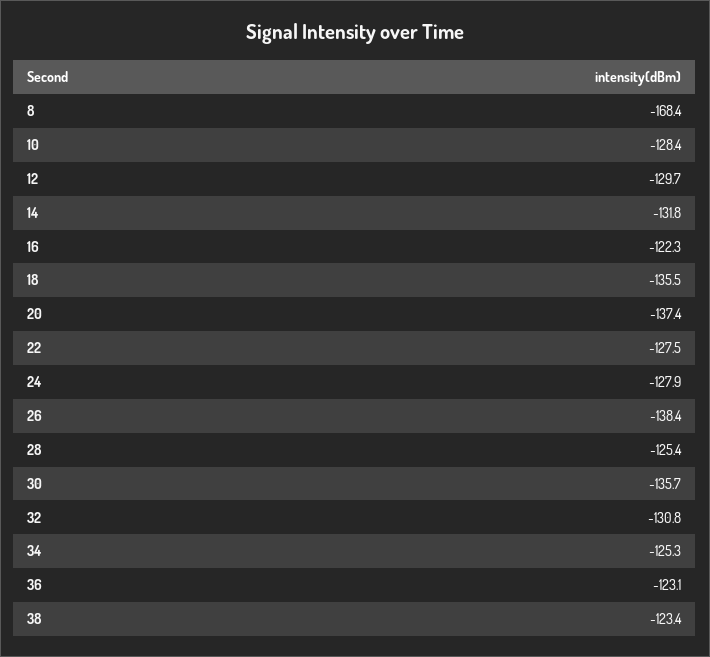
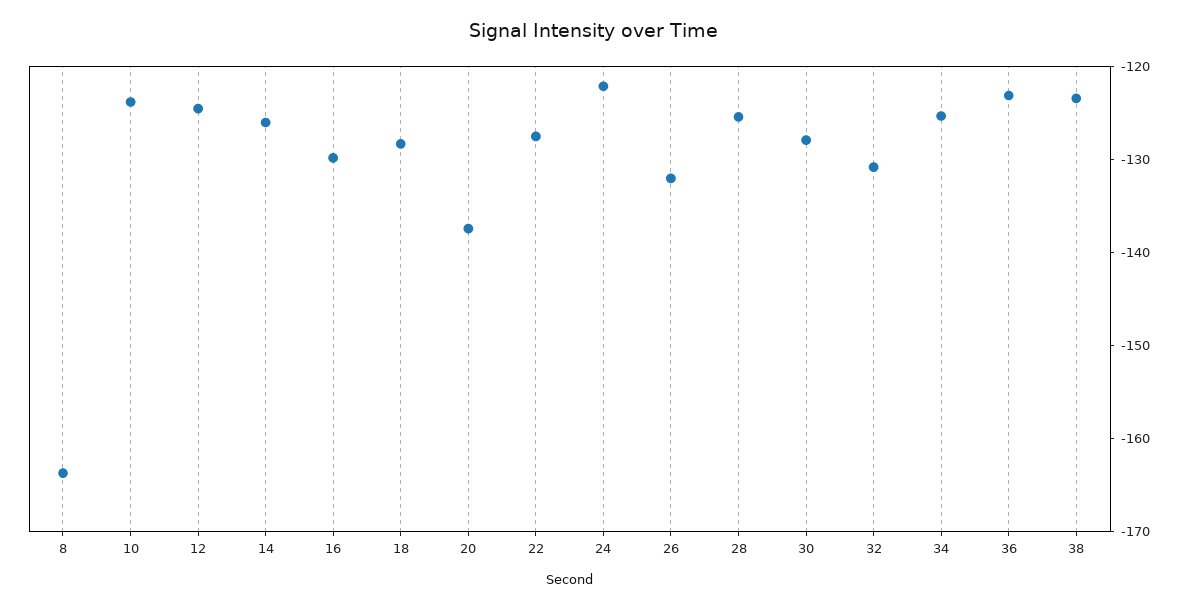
  {
-   "8": -168.4,
+   "8": -164,
-   "10": -128.4,
+   "10": -124,
-   "12": -129.7,
+   "12": -124,
-   "14": -131.8,
+   "14": -126,
-   "16": -122.3,
+   "16": -130,
-   "18": -135.5,
+   "18": -128,
    "20": -137.4,
    "22": -127.5,
-   "24": -127.9,
+   "24": -122,
-   "26": -138.4,
+   "26": -132,
    "28": -125.4,
-   "30": -135.7,
+   "30": -128,
    "32": -130.8,
    "34": -125.3,
    "36": -123.1,
    "38": -123.4
  }

